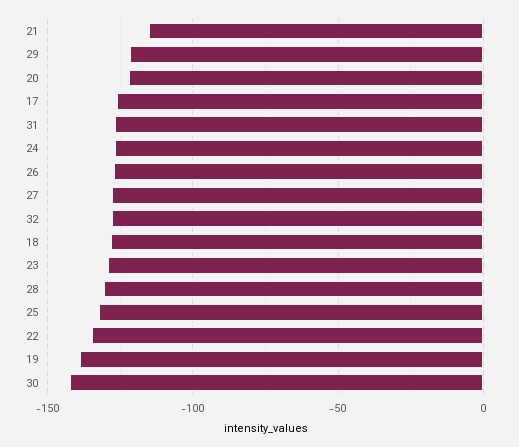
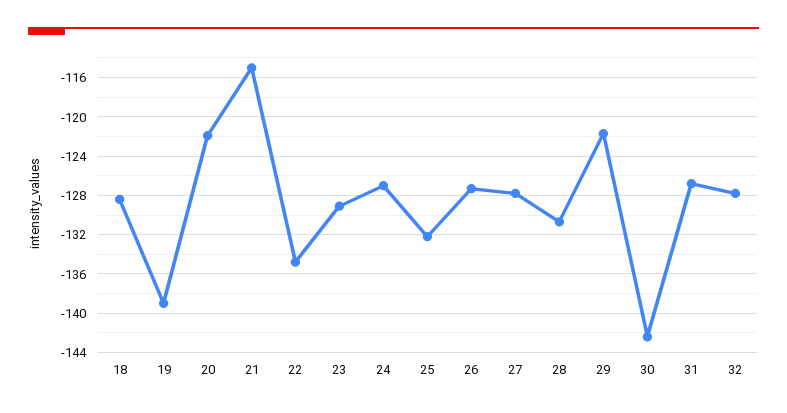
  {
    "21": -115,
    "29": -122,
    "20": -122,
-   "17": -125,
    "31": -127,
    "24": -127,
    "26": -127,
    "27": -128,
    "32": -128,
    "18": -128,
    "23": -129,
    "28": -131,
    "25": -132,
    "22": -135,
    "19": -139,
    "30": -142
  }

